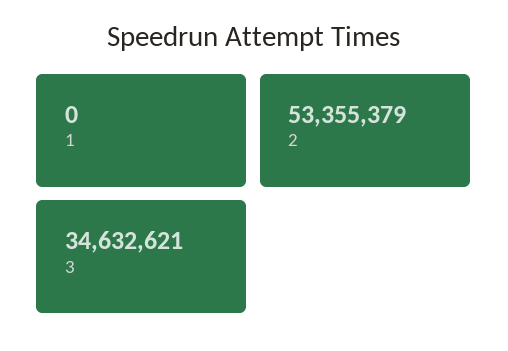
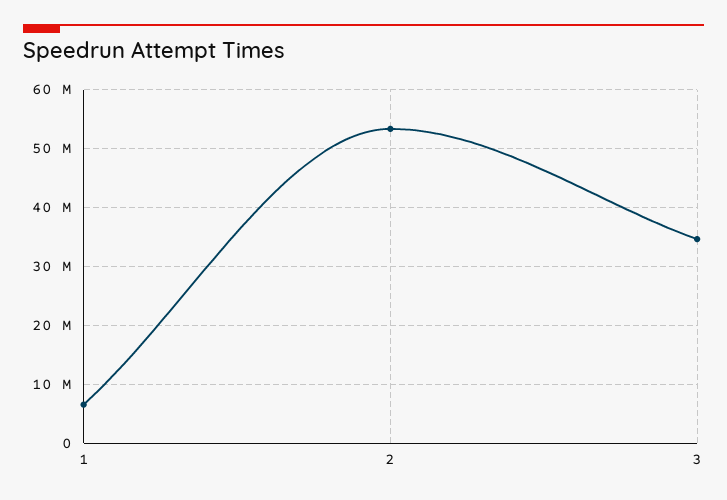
  {
-   "1": 0,
+   "1": 6000000,
    "2": 53355379,
    "3": 34632621
  }

